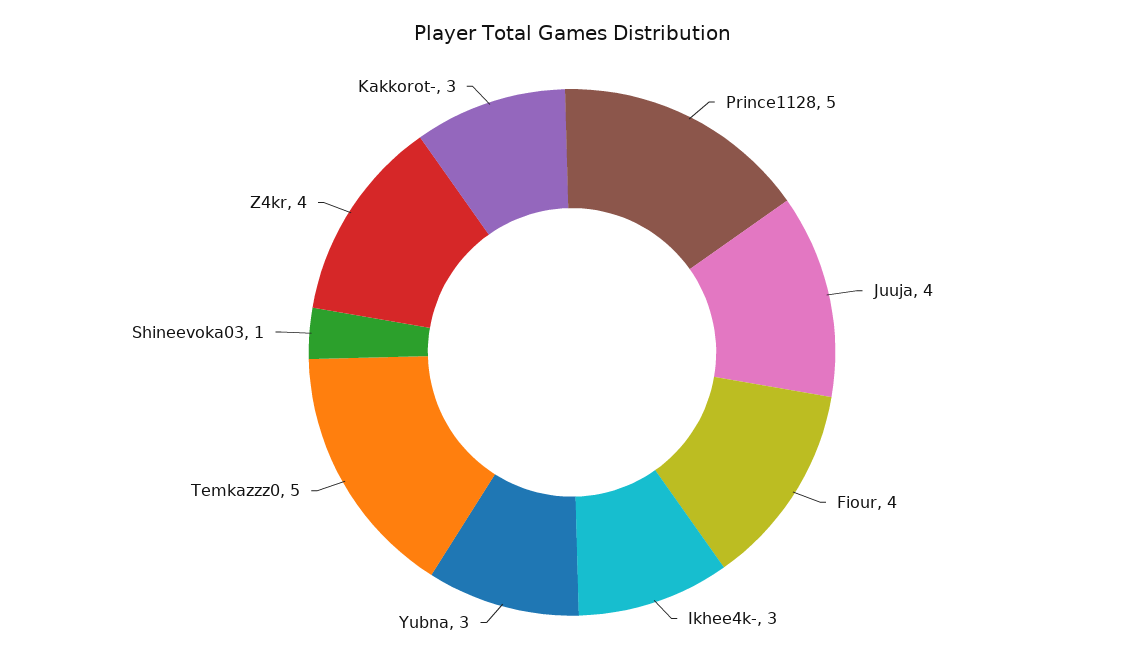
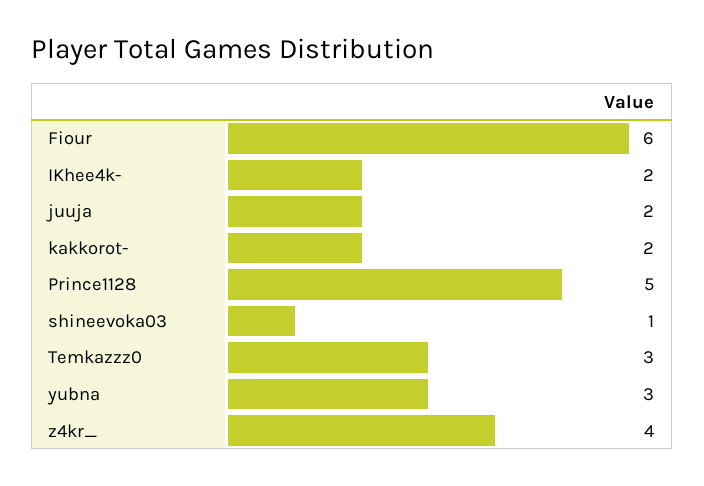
  {
    "Prince1128": 5,
-   "Juuja": 4,
+   "Juuja": 2,
-   "Fiour": 4,
+   "Fiour": 6,
-   "Ikhee4k-": 3,
+   "Ikhee4k-": 2,
    "Yubna": 3,
-   "Temkazzz0": 5,
+   "Temkazzz0": 3,
    "Shineevoka03": 1,
    "Z4kr": 4,
-   "Kakkorot-": 3
+   "Kakkorot-": 2
  }

